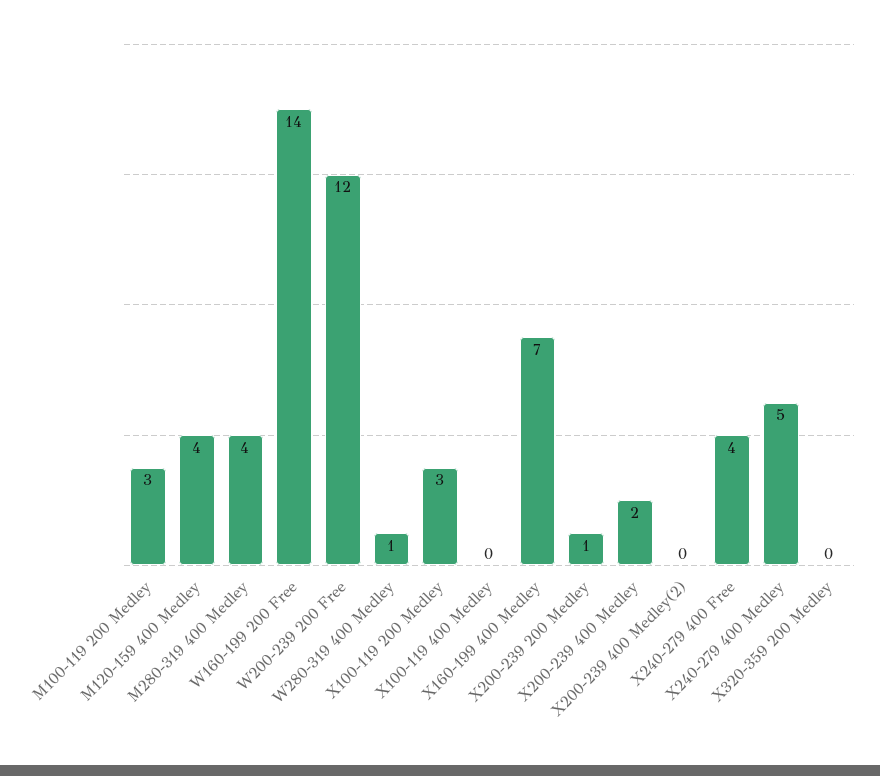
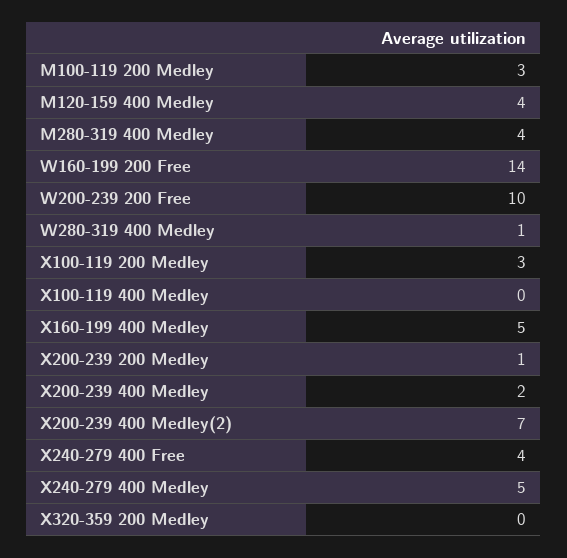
  {
    "M100-119 200 Medley": 3,
    "M120-159 400 Medley": 4,
    "M280-319 400 Medley": 4,
    "W160-199 200 Free": 14,
-   "W200-239 200 Free": 12,
+   "W200-239 200 Free": 10,
    "W280-319 400 Medley": 1,
    "X100-119 200 Medley": 3,
    "X100-119 400 Medley": 0,
-   "X160-199 400 Medley": 7,
+   "X160-199 400 Medley": 5,
    "X200-239 200 Medley": 1,
    "X200-239 400 Medley": 2,
-   "X200-239 400 Medley(2)": 0,
+   "X200-239 400 Medley(2)": 7,
    "X240-279 400 Free": 4,
    "X240-279 400 Medley": 5,
    "X320-359 200 Medley": 0
  }

